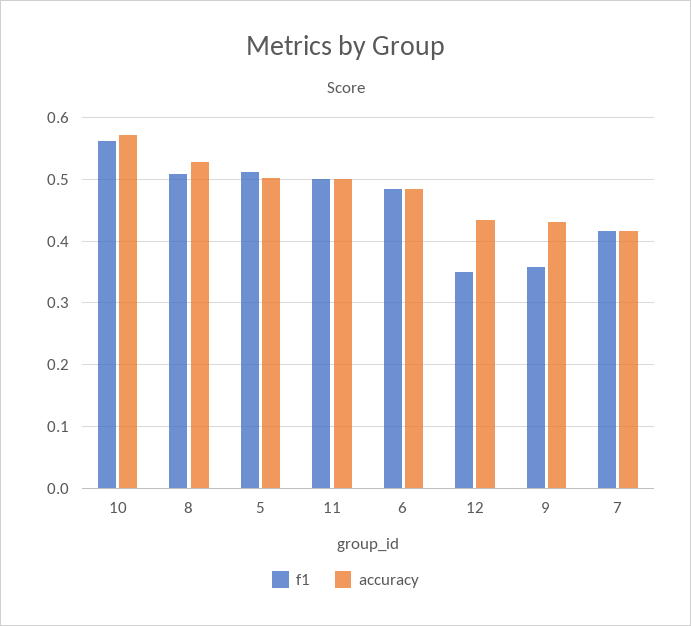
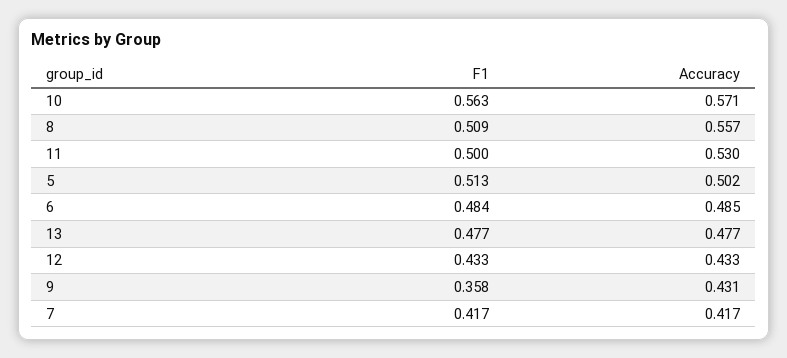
  {
    "f1": {
      "10": 0.563,
      "8": 0.509,
      "5": 0.513,
      "11": 0.5,
      "6": 0.484,
-     "12": 0.35,
+     "12": 0.433,
      "9": 0.358,
-     "7": 0.417
+     "7": 0.417,
+     "13": 0.477
    },
    "accuracy": {
      "10": 0.571,
-     "8": 0.53,
+     "8": 0.557,
      "5": 0.502,
-     "11": 0.5,
+     "11": 0.53,
      "6": 0.485,
      "12": 0.433,
      "9": 0.431,
-     "7": 0.417
+     "7": 0.417,
+     "13": 0.477
    }
  }

